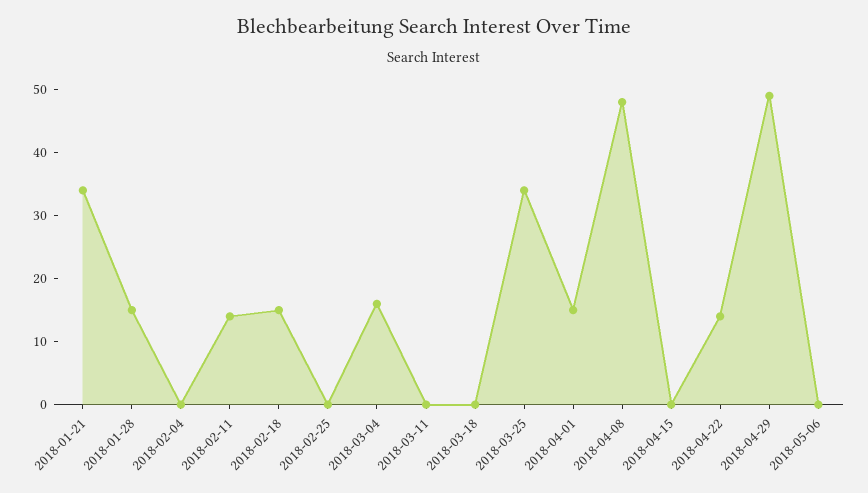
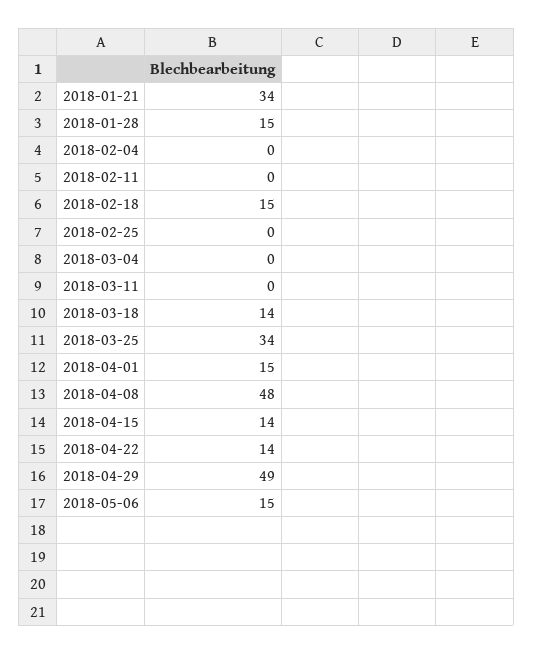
  {
    "2018-01-21": 34,
    "2018-01-28": 15,
    "2018-02-04": 0,
-   "2018-02-11": 15,
+   "2018-02-11": 0,
    "2018-02-18": 15,
    "2018-02-25": 0,
-   "2018-03-04": 15,
+   "2018-03-04": 0,
    "2018-03-11": 0,
-   "2018-03-18": 0,
+   "2018-03-18": 14,
    "2018-03-25": 34,
    "2018-04-01": 15,
    "2018-04-08": 48,
-   "2018-04-15": 0,
+   "2018-04-15": 14,
    "2018-04-22": 14,
    "2018-04-29": 49,
-   "2018-05-06": 0
+   "2018-05-06": 15
  }

